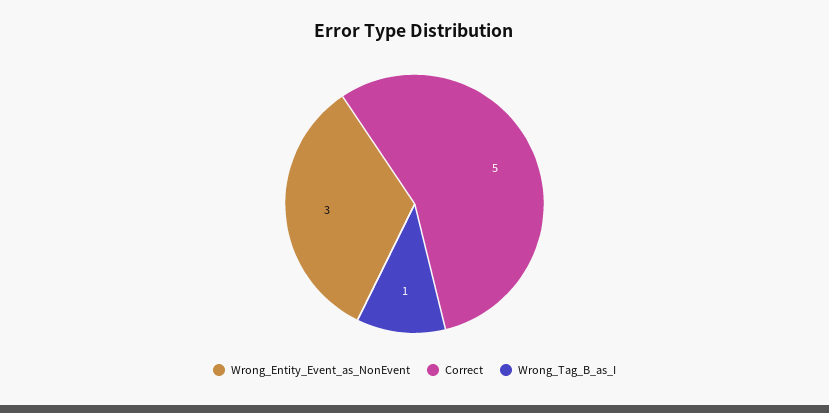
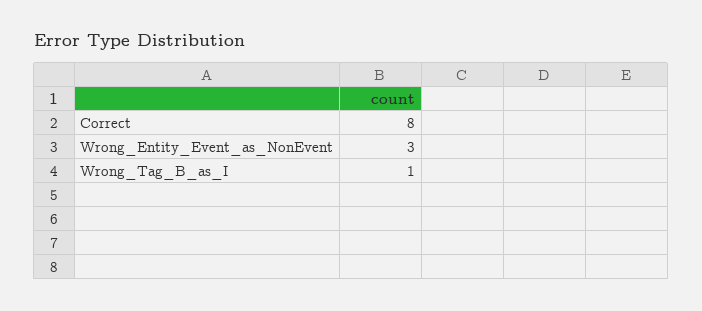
  {
    "Wrong_Entity_Event_as_NonEvent": 3,
-   "Correct": 5,
+   "Correct": 8,
    "Wrong_Tag_B_as_I": 1
  }

